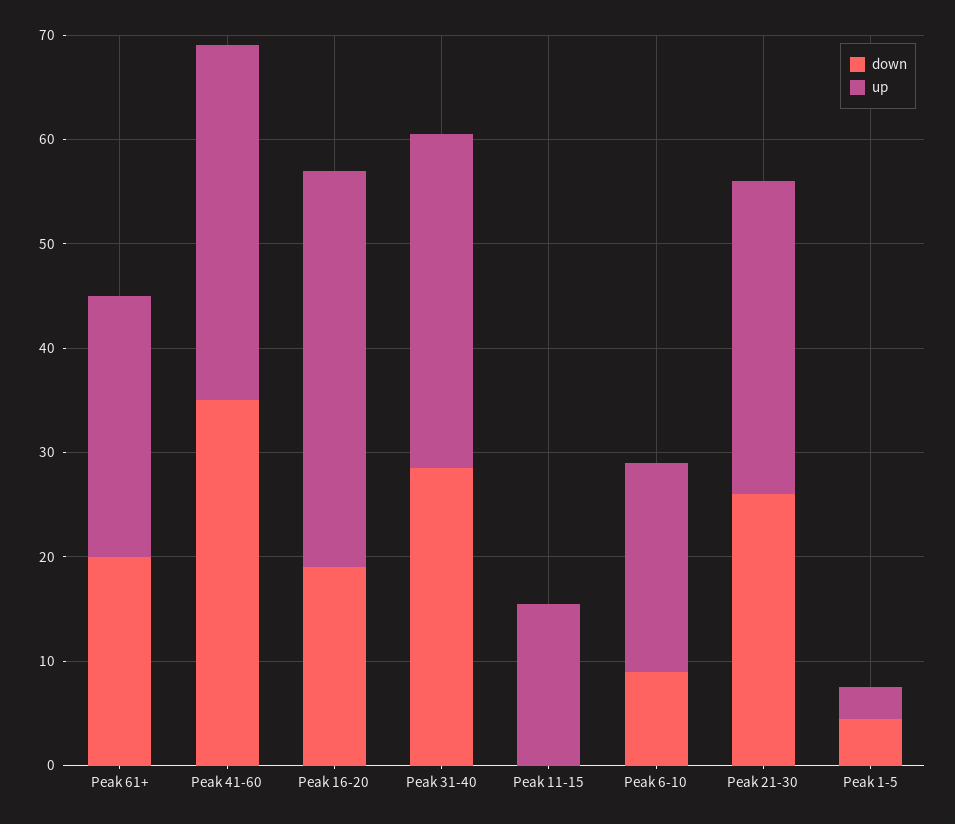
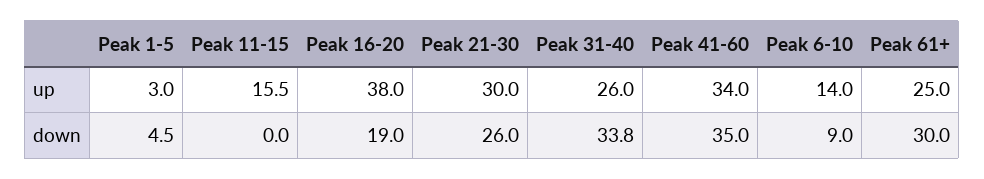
  {
    "down": {
-     "Peak 61+": 20,
+     "Peak 61+": 30,
      "Peak 41-60": 35,
      "Peak 16-20": 19,
-     "Peak 31-40": 28,
+     "Peak 31-40": 33.8,
      "Peak 11-15": 0,
      "Peak 6-10": 9,
      "Peak 21-30": 26,
      "Peak 1-5": 4.5
    },
    "up": {
      "Peak 61+": 25,
      "Peak 41-60": 34,
      "Peak 16-20": 38,
-     "Peak 31-40": 32,
+     "Peak 31-40": 26,
      "Peak 11-15": 15.5,
-     "Peak 6-10": 20,
+     "Peak 6-10": 14,
      "Peak 21-30": 30,
      "Peak 1-5": 3
    }
  }

